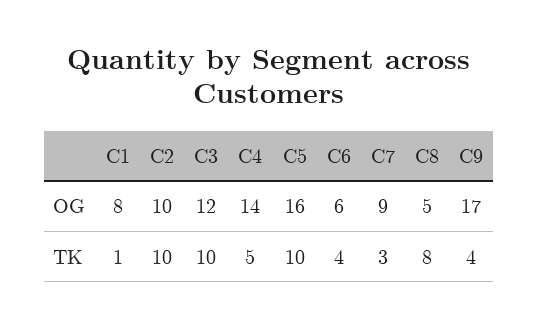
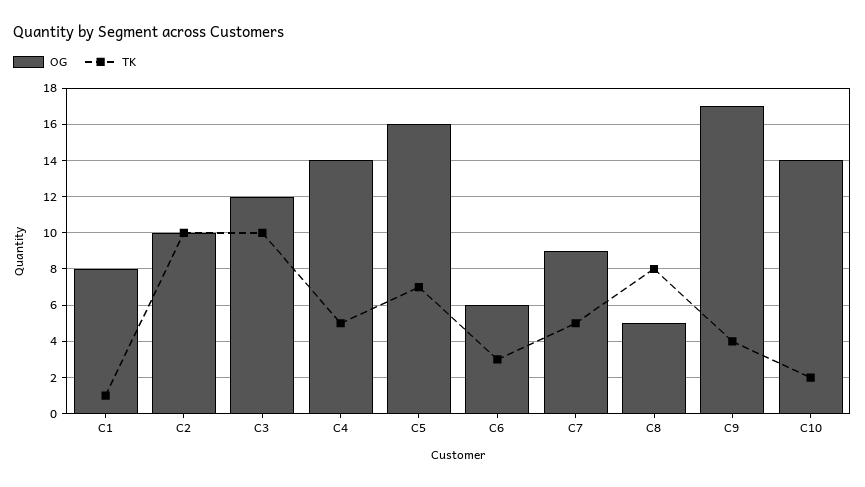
  {
    "OG": {
      "C1": 8,
      "C2": 10,
      "C3": 12,
      "C4": 14,
      "C5": 16,
      "C6": 6,
      "C7": 9,
      "C8": 5,
-     "C9": 17
+     "C9": 17,
+     "C10": 14
    },
    "TK": {
      "C1": 1,
      "C2": 10,
      "C3": 10,
      "C4": 5,
-     "C5": 10,
+     "C5": 7,
-     "C6": 4,
+     "C6": 3,
-     "C7": 3,
+     "C7": 5,
      "C8": 8,
-     "C9": 4
+     "C9": 4,
+     "C10": 2
    }
  }

